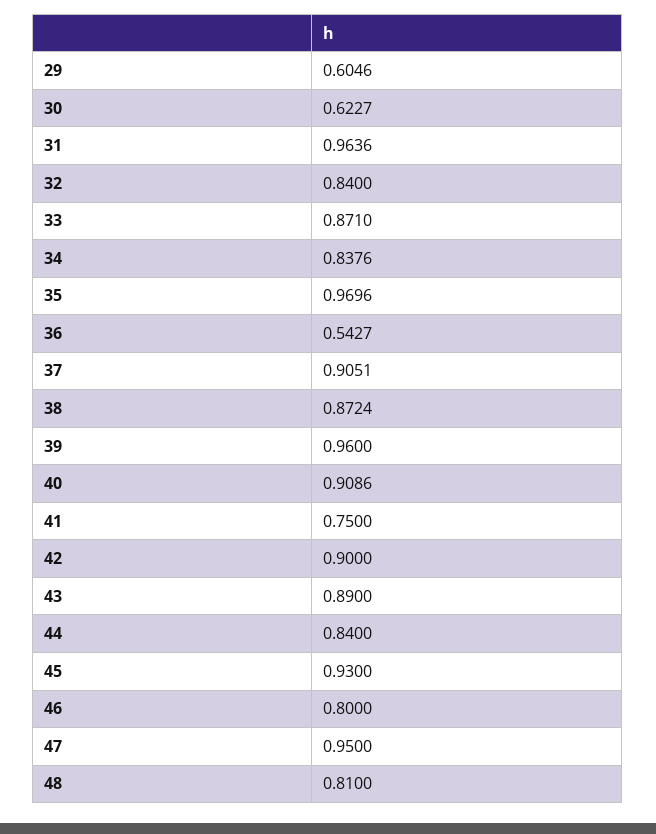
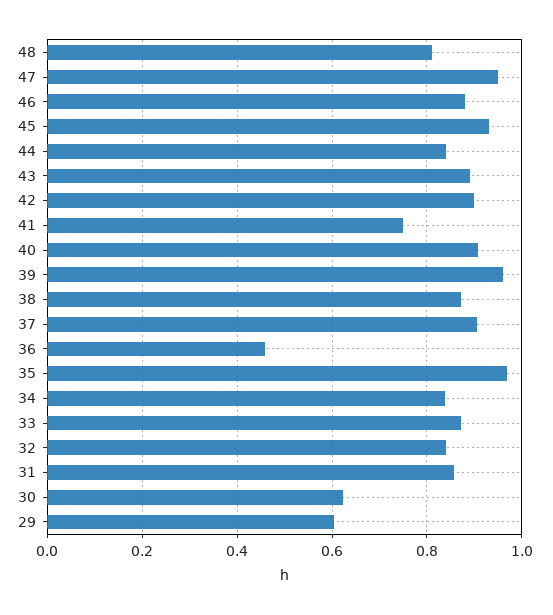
  {
    "29": 0.6046,
    "30": 0.6227,
-   "31": 0.9636,
+   "31": 0.86,
    "32": 0.84,
    "33": 0.871,
    "34": 0.8376,
    "35": 0.9696,
-   "36": 0.5427,
+   "36": 0.46,
    "37": 0.9051,
    "38": 0.8724,
    "39": 0.96,
    "40": 0.9086,
    "41": 0.75,
    "42": 0.9,
    "43": 0.89,
    "44": 0.84,
    "45": 0.93,
-   "46": 0.8,
+   "46": 0.88,
    "47": 0.95,
    "48": 0.81
  }

